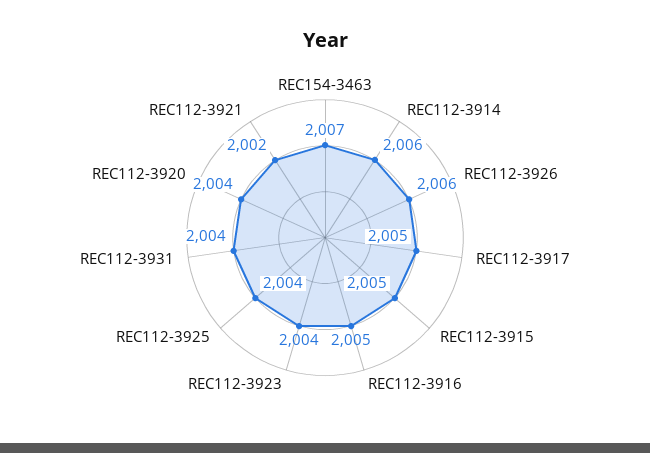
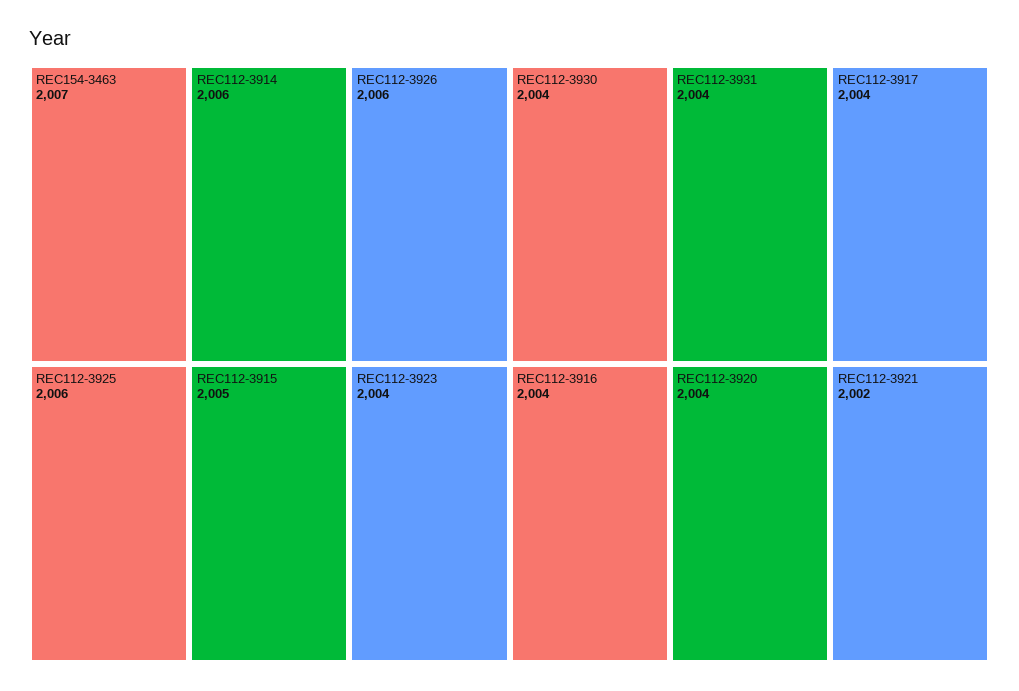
  {
    "REC154-3463": 2007,
    "REC112-3914": 2006,
    "REC112-3926": 2006,
-   "REC112-3917": 2005,
+   "REC112-3917": 2004,
    "REC112-3915": 2005,
-   "REC112-3916": 2005,
+   "REC112-3916": 2004,
    "REC112-3923": 2004,
-   "REC112-3925": 2004,
+   "REC112-3925": 2006,
    "REC112-3931": 2004,
    "REC112-3920": 2004,
-   "REC112-3921": 2002
+   "REC112-3921": 2002,
+   "REC112-3930": 2004
  }

